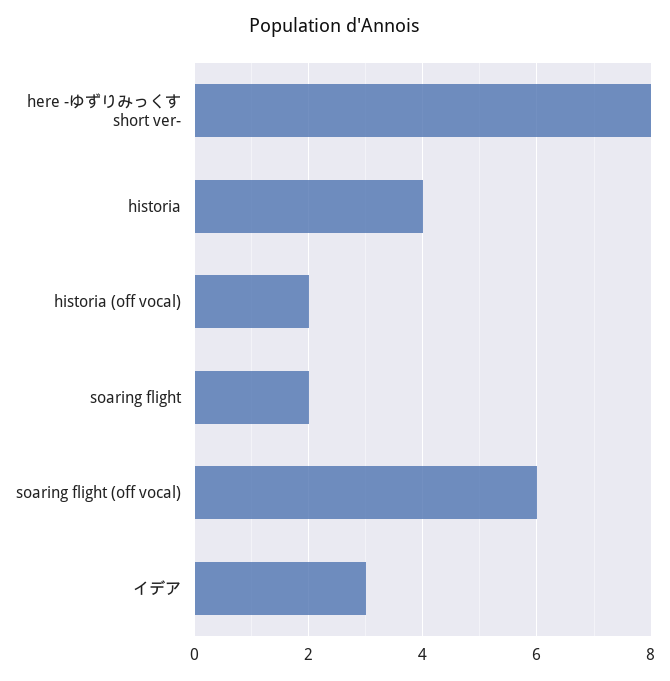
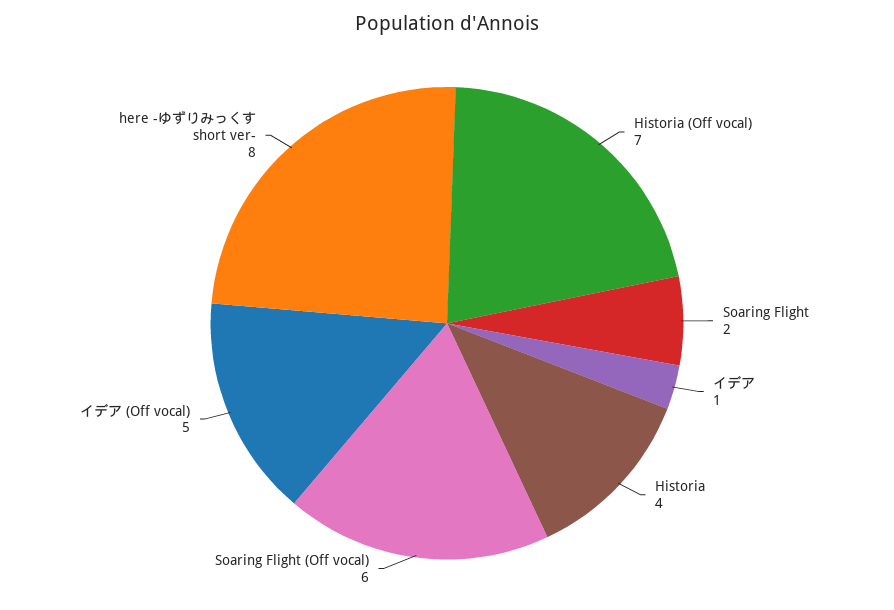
  {
    "here -ゆずりみっくす short ver-": 8,
    "historia": 4,
-   "historia (off vocal)": 2,
+   "historia (off vocal)": 7,
    "soaring flight": 2,
    "soaring flight (off vocal)": 6,
-   "イデア": 3
+   "イデア": 1,
+   "イデア (Off vocal)": 5
  }

